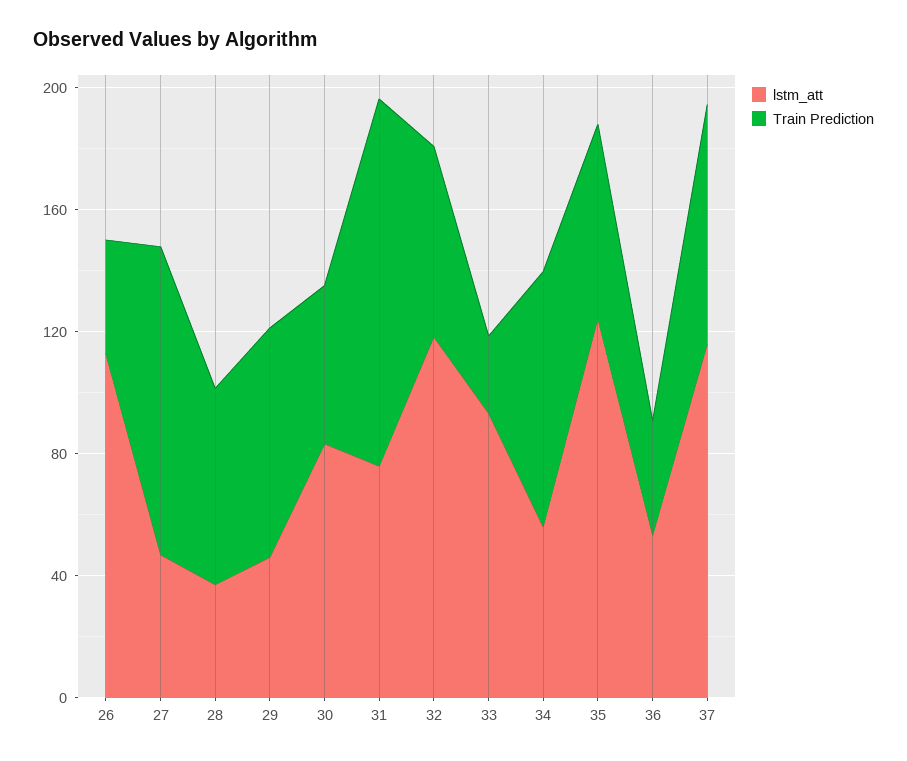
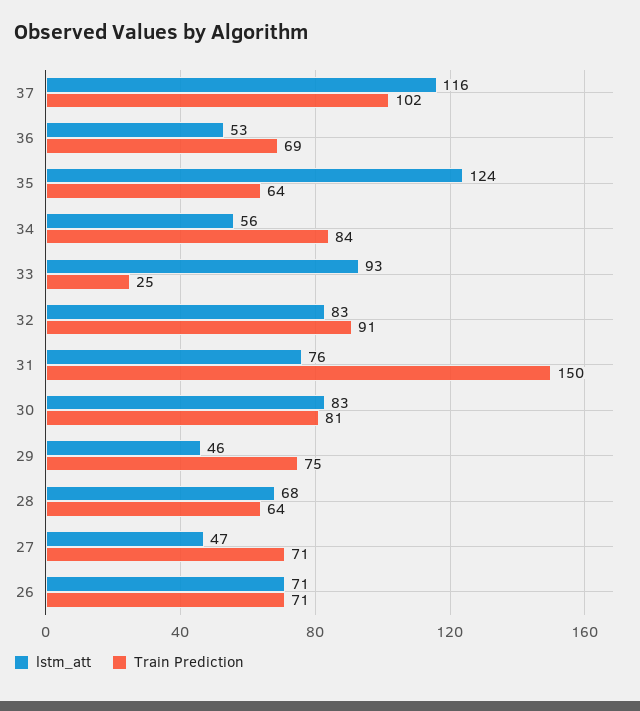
  {
    "lstm_att": {
-     "26": 110,
+     "26": 71,
      "27": 47,
-     "28": 40,
+     "28": 68,
      "29": 46,
      "30": 83,
      "31": 76,
-     "32": 120,
+     "32": 83,
      "33": 93,
      "34": 56,
      "35": 124,
      "36": 53,
      "37": 116
    },
    "Train Prediction": {
-     "26": 40,
+     "26": 71,
-     "27": 100,
+     "27": 71,
      "28": 64,
      "29": 75,
-     "30": 50,
+     "30": 81,
-     "31": 120,
+     "31": 150,
-     "32": 60,
+     "32": 91,
      "33": 25,
      "34": 84,
      "35": 64,
-     "36": 40,
+     "36": 69,
-     "37": 80
+     "37": 102
    }
  }

